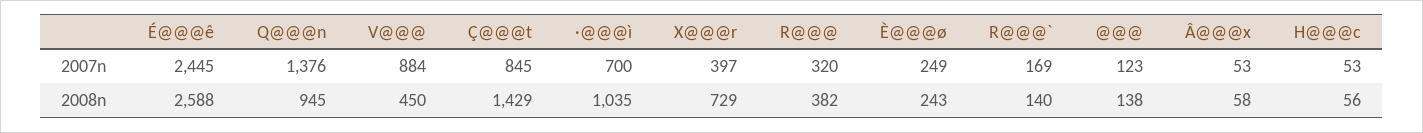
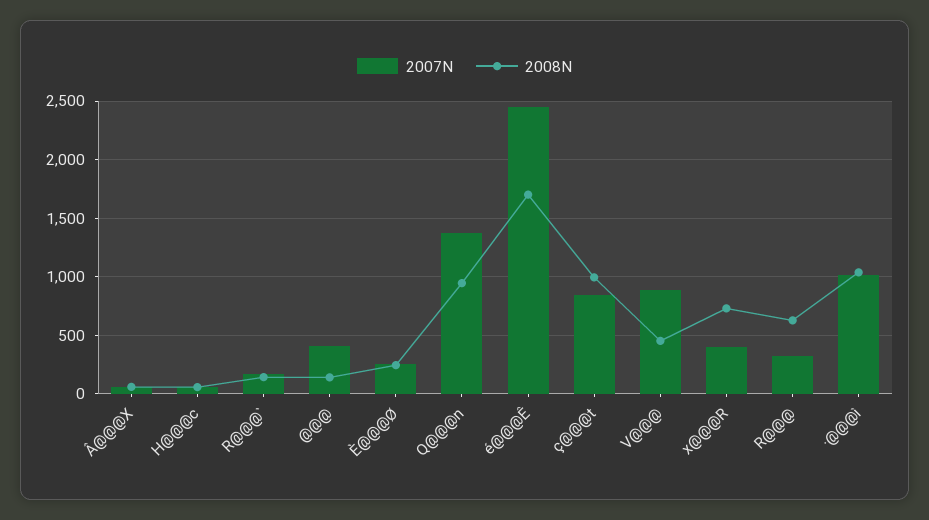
  {
    "2007n": {
      "É@@@ê": 2445,
      "Q@@@n": 1376,
      "V@@@": 884,
      "Ç@@@t": 845,
-     "·@@@ì": 700,
+     "·@@@ì": 1000,
      "X@@@r": 397,
      "R@@@": 320,
      "È@@@ø": 249,
      "R@@@`": 169,
-     "@@@": 123,
+     "@@@": 400,
      "Â@@@x": 53,
      "H@@@c": 53
    },
    "2008n": {
-     "É@@@ê": 2588,
+     "É@@@ê": 1700,
      "Q@@@n": 945,
      "V@@@": 450,
-     "Ç@@@t": 1429,
+     "Ç@@@t": 1000,
      "·@@@ì": 1035,
      "X@@@r": 729,
-     "R@@@": 382,
+     "R@@@": 600,
      "È@@@ø": 243,
      "R@@@`": 140,
      "@@@": 138,
      "Â@@@x": 58,
      "H@@@c": 56
    }
  }

